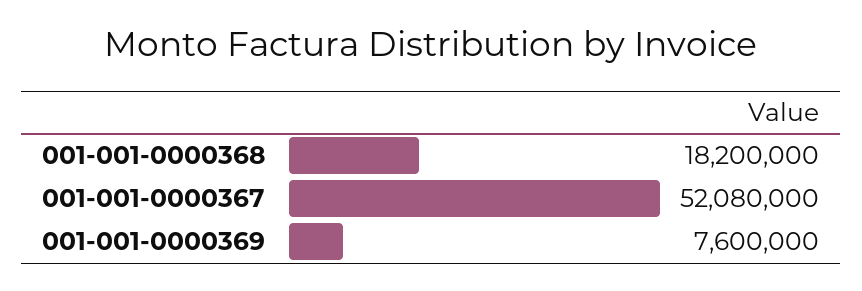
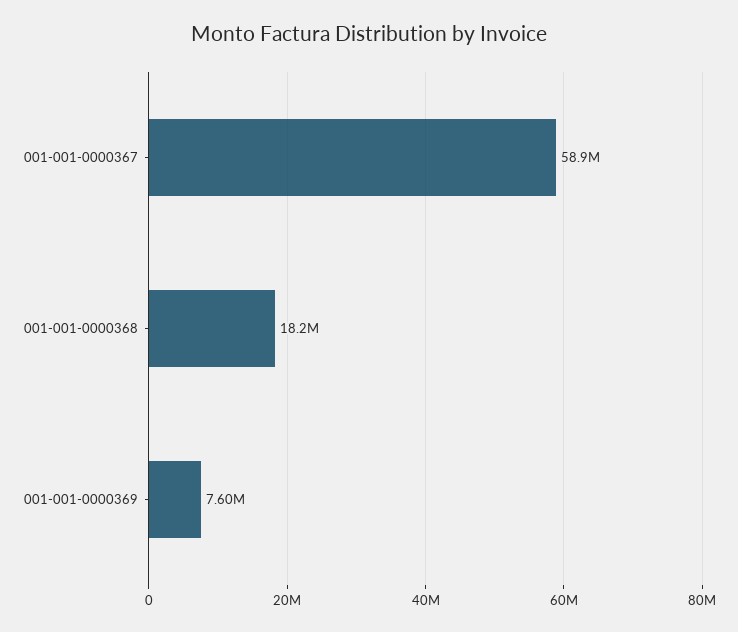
  {
    "001-001-0000368": 18200000,
-   "001-001-0000367": 52080000,
+   "001-001-0000367": 58900000,
    "001-001-0000369": 7600000
  }

